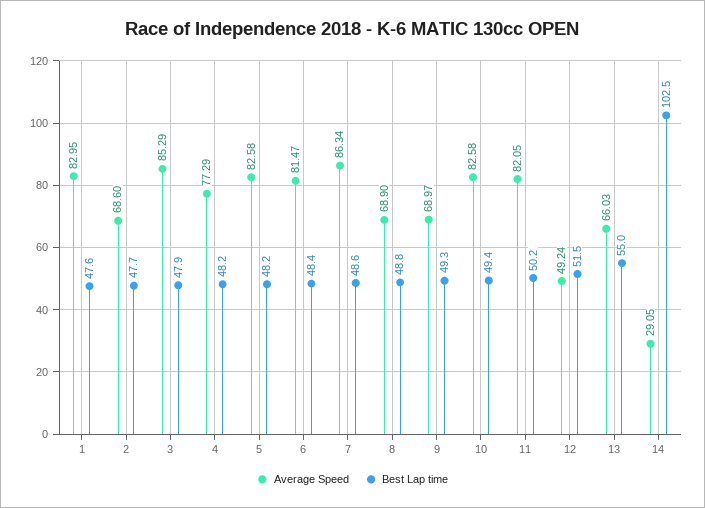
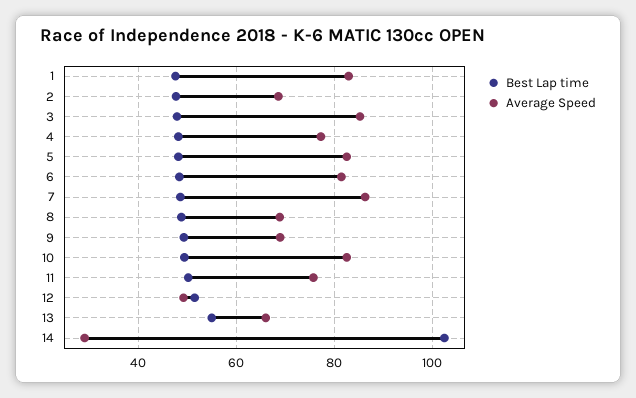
  {
    "Average Speed": {
      "1": 82.95,
      "2": 68.6,
      "3": 85.29,
      "4": 77.29,
      "5": 82.58,
      "6": 81.47,
      "7": 86.34,
      "8": 68.9,
      "9": 68.97,
      "10": 82.58,
-     "11": 82.05,
+     "11": 76,
      "12": 49.24,
      "13": 66.03,
      "14": 29.05
    },
    "Best Lap time": {
      "1": 47.6,
      "2": 47.7,
      "3": 47.9,
      "4": 48.2,
      "5": 48.2,
      "6": 48.4,
      "7": 48.6,
      "8": 48.8,
      "9": 49.3,
      "10": 49.4,
      "11": 50.2,
      "12": 51.5,
      "13": 55,
      "14": 102.5
    }
  }

